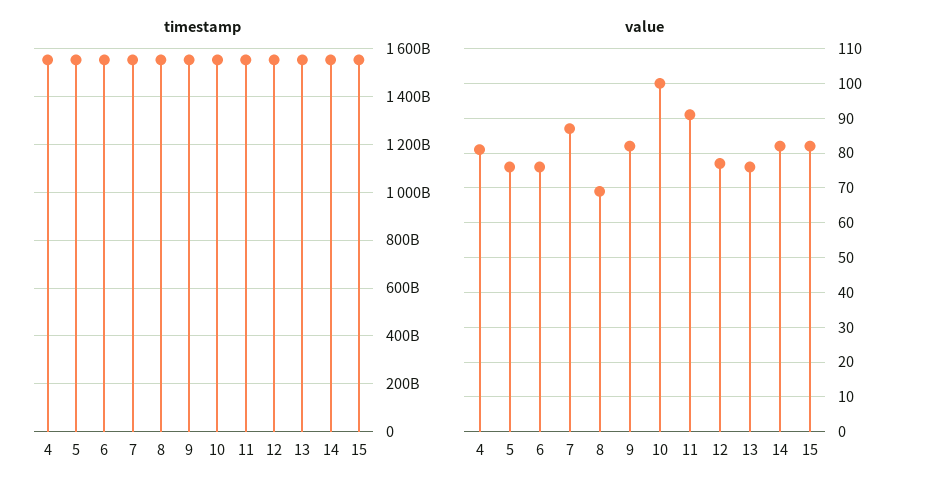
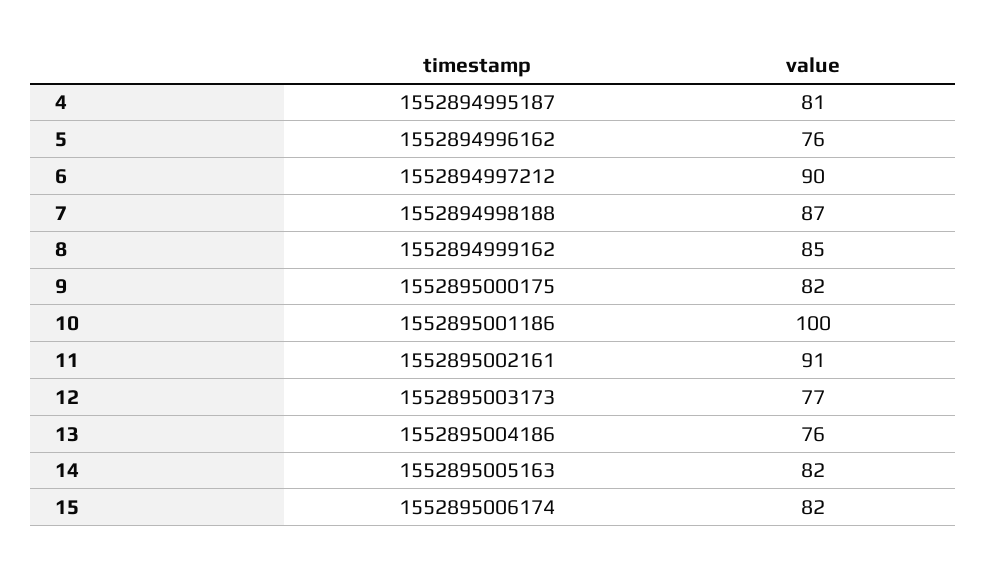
  {
    "timestamp": {
      "4": 1552894995187,
      "5": 1552894996162,
      "6": 1552894997212,
      "7": 1552894998188,
      "8": 1552894999162,
      "9": 1552895000175,
      "10": 1552895001186,
      "11": 1552895002161,
      "12": 1552895003173,
      "13": 1552895004186,
      "14": 1552895005163,
      "15": 1552895006174
    },
    "value": {
      "4": 81,
      "5": 76,
-     "6": 75,
+     "6": 90,
      "7": 87,
-     "8": 70,
+     "8": 85,
      "9": 82,
      "10": 100,
      "11": 91,
      "12": 77,
      "13": 76,
      "14": 82,
      "15": 82
    }
  }

